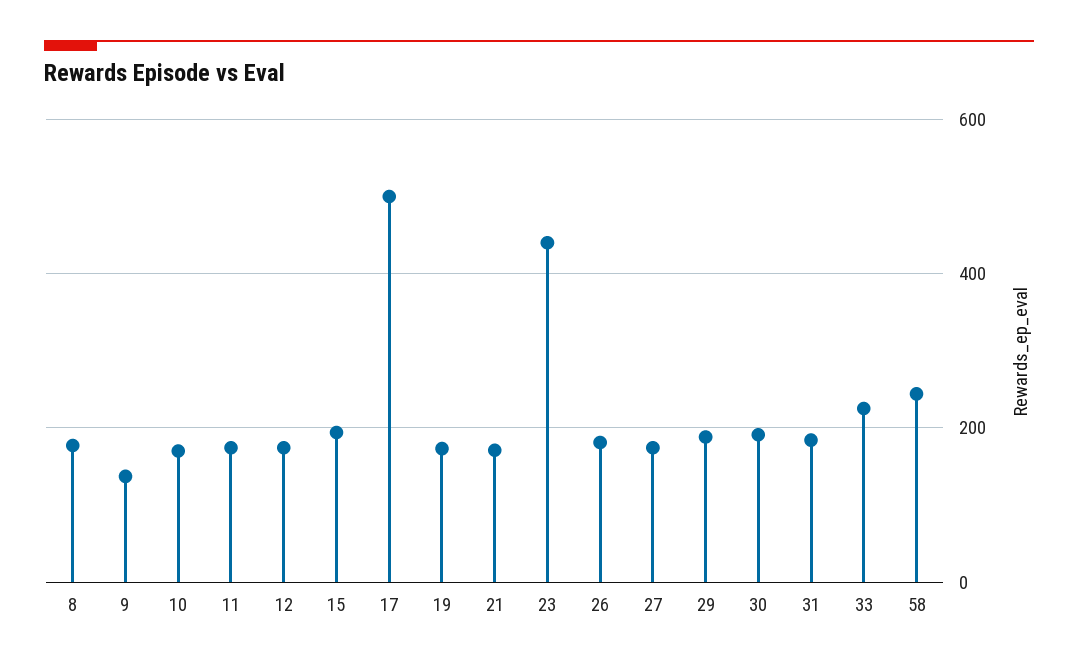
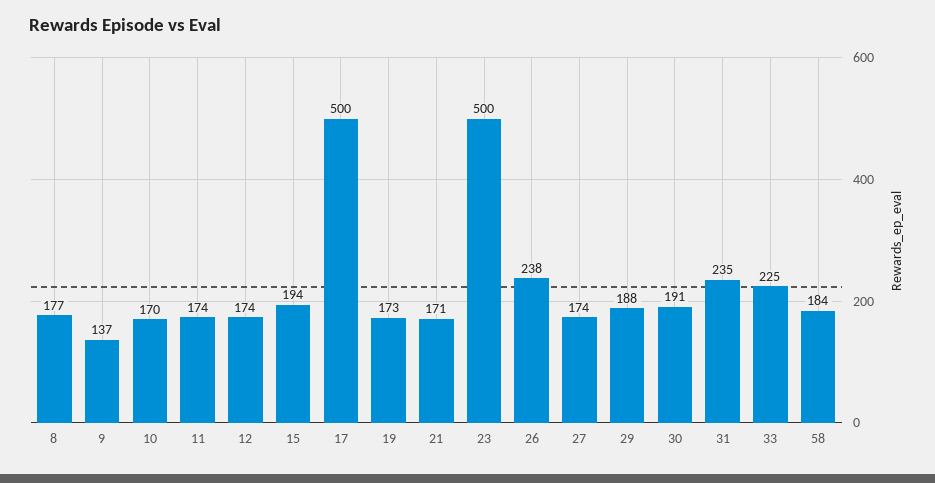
  {
    "8": 177,
    "9": 137,
    "10": 170,
    "11": 174,
    "12": 174,
    "15": 194,
    "17": 500,
    "19": 173,
    "21": 171,
-   "23": 440,
+   "23": 500,
-   "26": 180,
+   "26": 238,
    "27": 174,
    "29": 188,
    "30": 191,
-   "31": 180,
+   "31": 235,
    "33": 225,
-   "58": 240
+   "58": 184
  }

